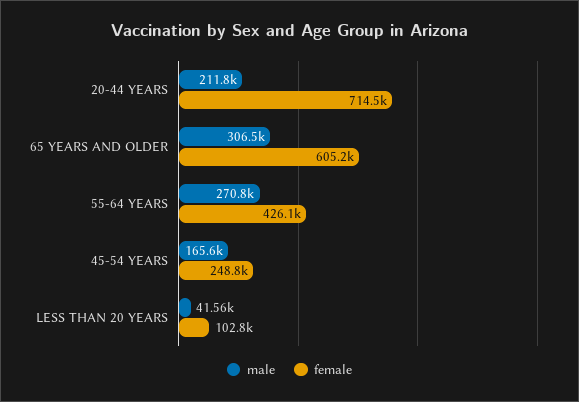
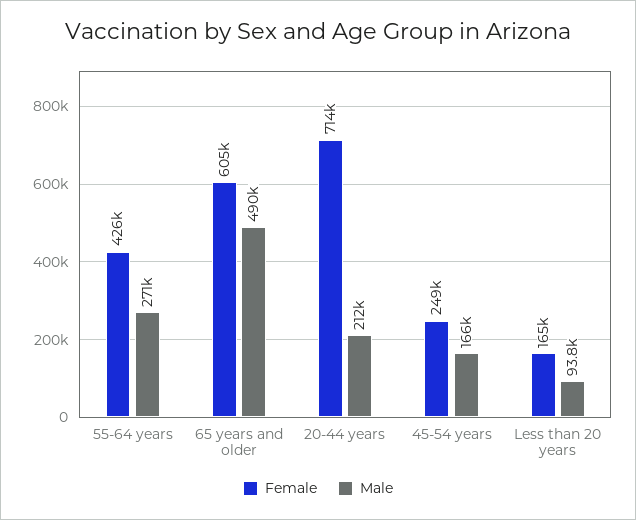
  {
    "male": {
      "20-44 YEARS": 211800,
-     "65 YEARS AND OLDER": 306500,
+     "65 YEARS AND OLDER": 490000,
      "55-64 YEARS": 270800,
      "45-54 YEARS": 165600,
-     "LESS THAN 20 YEARS": 41560
+     "LESS THAN 20 YEARS": 93800
    },
    "female": {
      "20-44 YEARS": 714500,
      "65 YEARS AND OLDER": 605200,
      "55-64 YEARS": 426100,
      "45-54 YEARS": 248800,
-     "LESS THAN 20 YEARS": 102800
+     "LESS THAN 20 YEARS": 165000
    }
  }

